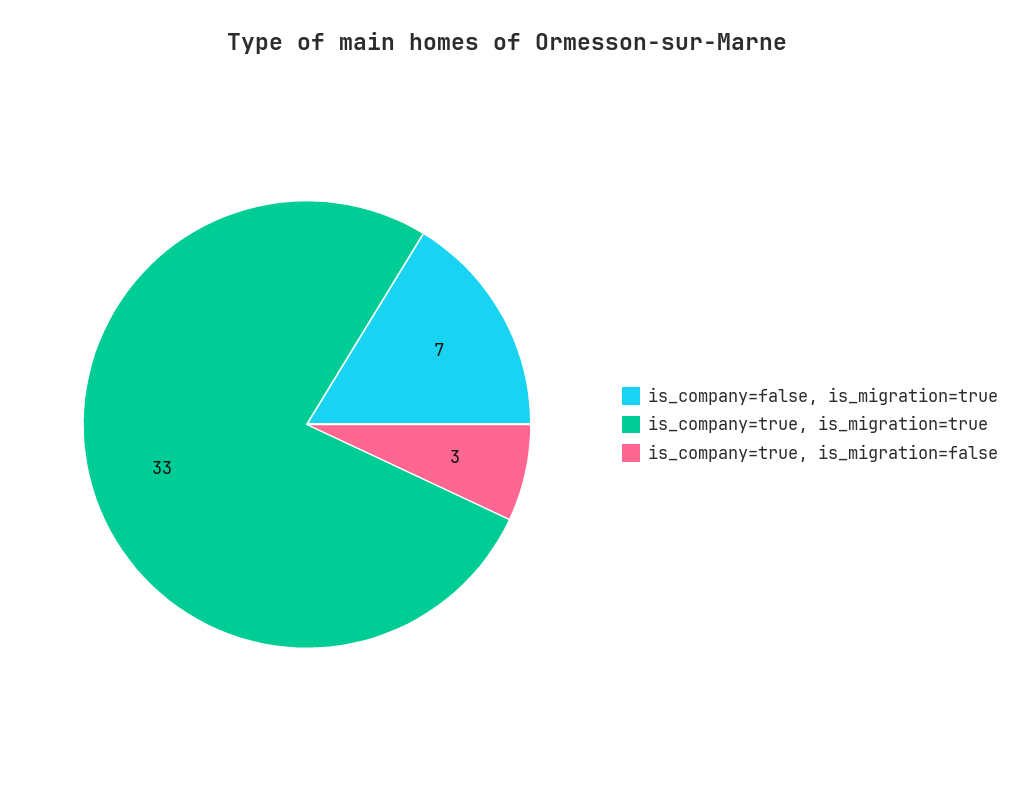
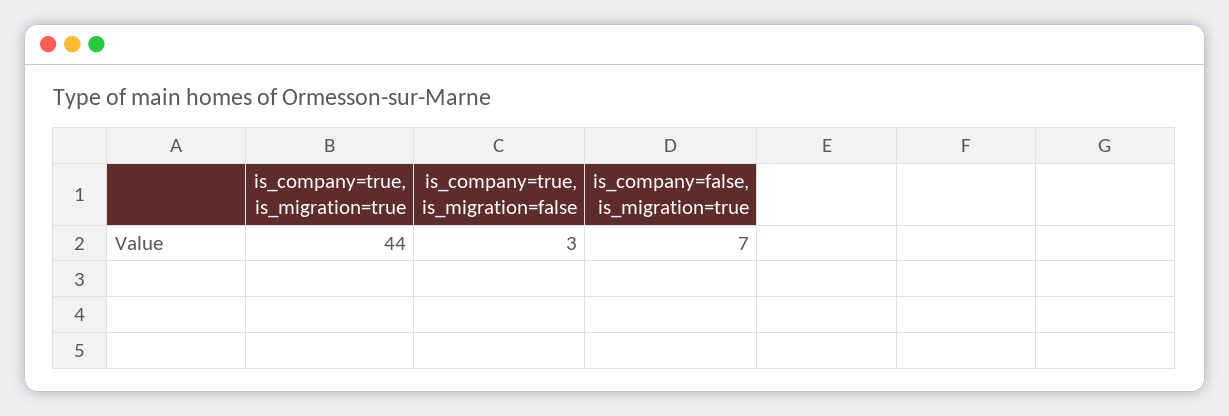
  {
    "is_company=false, is_migration=true": 7,
-   "is_company=true, is_migration=true": 33,
+   "is_company=true, is_migration=true": 44,
    "is_company=true, is_migration=false": 3
  }

